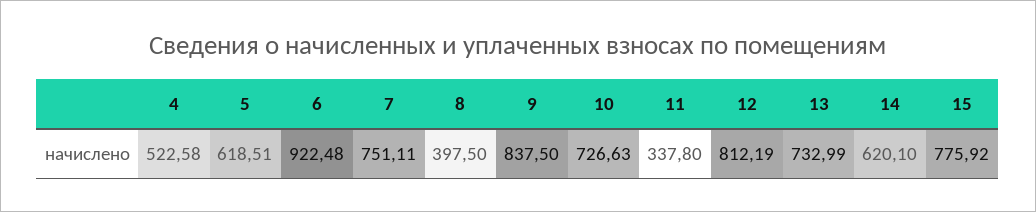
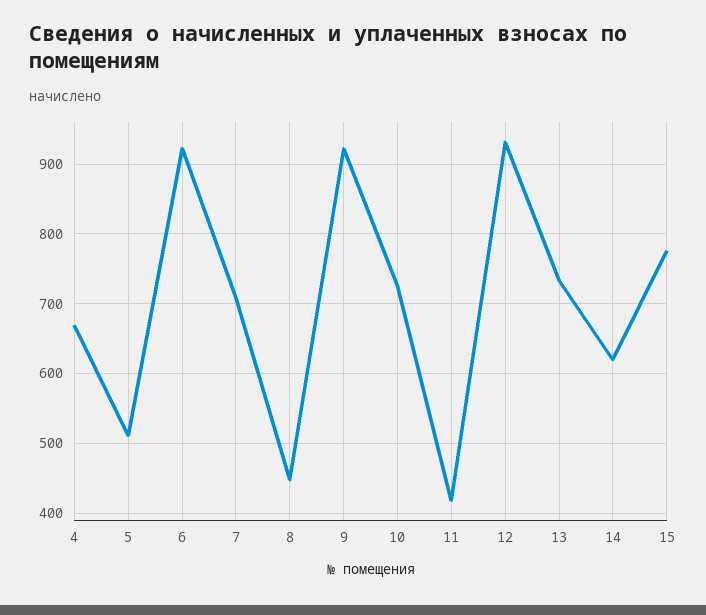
  {
-   "4": 522.58,
+   "4": 670,
-   "5": 618.51,
+   "5": 510,
    "6": 922.48,
-   "7": 751.11,
+   "7": 710,
-   "8": 397.5,
+   "8": 450,
-   "9": 837.5,
+   "9": 920,
    "10": 726.63,
-   "11": 337.8,
+   "11": 420,
-   "12": 812.19,
+   "12": 930,
    "13": 732.99,
    "14": 620.1,
    "15": 775.92
  }

